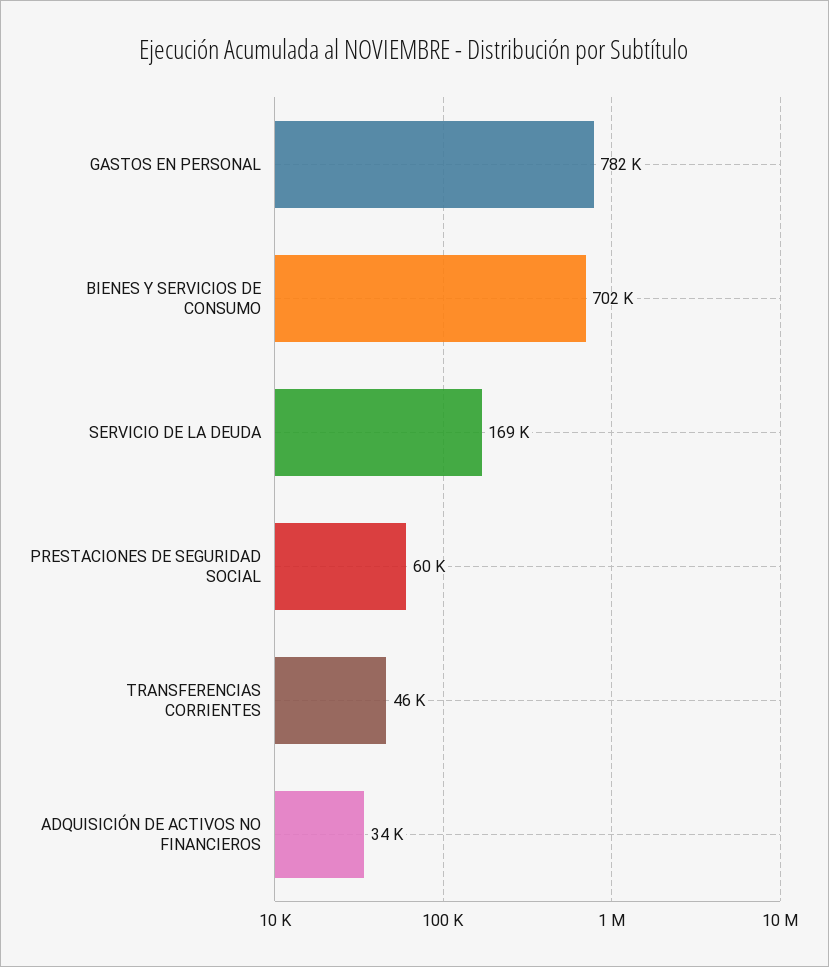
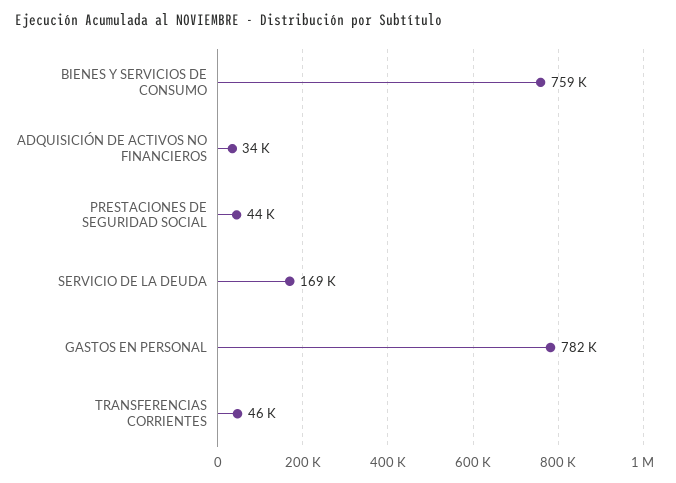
  {
    "GASTOS EN PERSONAL": 782000,
-   "BIENES Y SERVICIOS DE CONSUMO": 702000,
+   "BIENES Y SERVICIOS DE CONSUMO": 759000,
    "SERVICIO DE LA DEUDA": 169000,
-   "PRESTACIONES DE SEGURIDAD SOCIAL": 60000,
+   "PRESTACIONES DE SEGURIDAD SOCIAL": 44000,
    "TRANSFERENCIAS CORRIENTES": 46000,
    "ADQUISICIÓN DE ACTIVOS NO FINANCIEROS": 34000
  }

